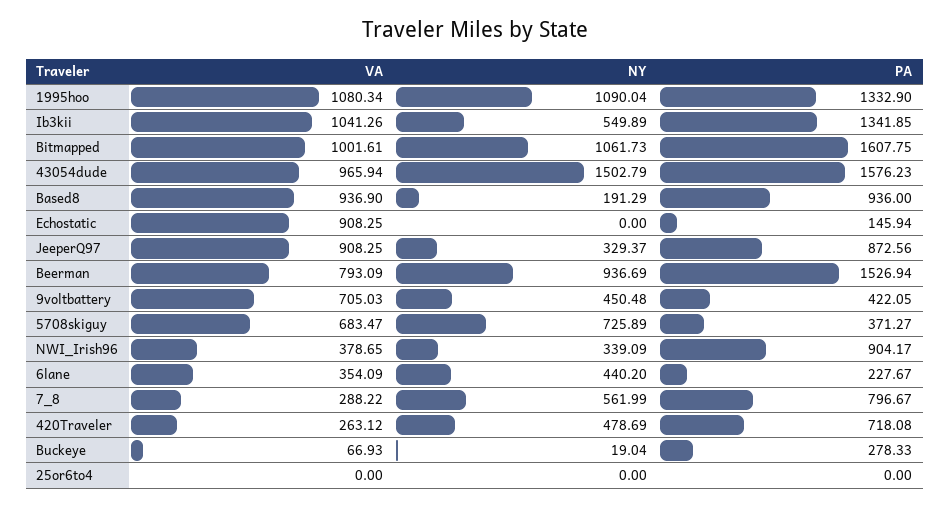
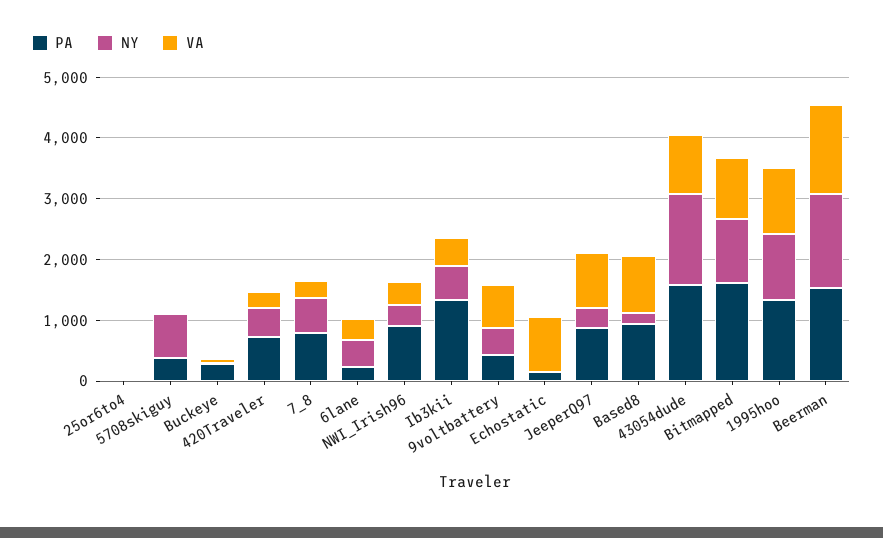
  {
    "VA": {
      "1995hoo": 1080.34,
-     "Ib3kii": 1041.26,
+     "Ib3kii": 400,
      "Bitmapped": 1001.61,
      "43054dude": 965.94,
      "Based8": 936.9,
      "Echostatic": 908.25,
      "JeeperQ97": 908.25,
-     "Beerman": 793.09,
+     "Beerman": 1400,
      "9voltbattery": 705.03,
-     "5708skiguy": 683.47,
+     "5708skiguy": 0,
      "NWI_Irish96": 378.65,
      "6lane": 354.09,
      "7_8": 288.22,
      "420Traveler": 263.12,
      "Buckeye": 66.93,
      "25or6to4": 0
    },
    "NY": {
      "1995hoo": 1090.04,
      "Ib3kii": 549.89,
      "Bitmapped": 1061.73,
      "43054dude": 1502.79,
      "Based8": 191.29,
      "Echostatic": 0,
      "JeeperQ97": 329.37,
-     "Beerman": 936.69,
+     "Beerman": 1600,
      "9voltbattery": 450.48,
      "5708skiguy": 725.89,
      "NWI_Irish96": 339.09,
      "6lane": 440.2,
      "7_8": 561.99,
      "420Traveler": 478.69,
      "Buckeye": 19.04,
      "25or6to4": 0
    },
    "PA": {
      "1995hoo": 1332.9,
      "Ib3kii": 1341.85,
      "Bitmapped": 1607.75,
      "43054dude": 1576.23,
      "Based8": 936,
      "Echostatic": 145.94,
      "JeeperQ97": 872.56,
      "Beerman": 1526.94,
      "9voltbattery": 422.05,
      "5708skiguy": 371.27,
      "NWI_Irish96": 904.17,
      "6lane": 227.67,
      "7_8": 796.67,
      "420Traveler": 718.08,
      "Buckeye": 278.33,
      "25or6to4": 0
    }
  }

